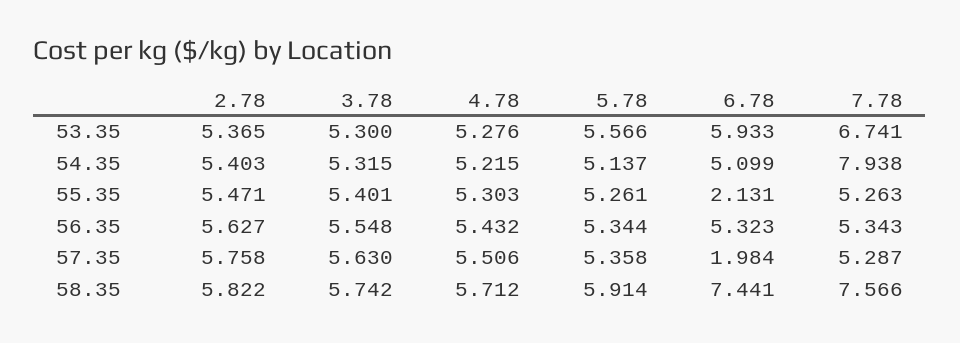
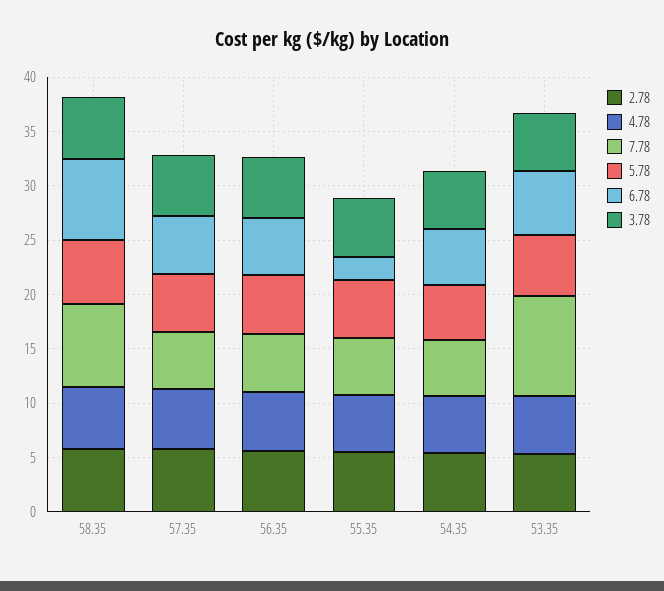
  {
    "2.78": {
      "53.35": 5.365,
      "54.35": 5.403,
      "55.35": 5.471,
      "56.35": 5.627,
      "57.35": 5.758,
      "58.35": 5.822
    },
    "3.78": {
      "53.35": 5.3,
      "54.35": 5.315,
      "55.35": 5.401,
      "56.35": 5.548,
      "57.35": 5.63,
      "58.35": 5.742
    },
    "4.78": {
      "53.35": 5.276,
      "54.35": 5.215,
      "55.35": 5.303,
      "56.35": 5.432,
      "57.35": 5.506,
      "58.35": 5.712
    },
    "5.78": {
      "53.35": 5.566,
      "54.35": 5.137,
      "55.35": 5.261,
      "56.35": 5.344,
      "57.35": 5.358,
      "58.35": 5.914
    },
    "6.78": {
      "53.35": 5.933,
      "54.35": 5.099,
      "55.35": 2.131,
      "56.35": 5.323,
-     "57.35": 1.984,
+     "57.35": 5,
      "58.35": 7.441
    },
    "7.78": {
-     "53.35": 6.741,
+     "53.35": 9,
-     "54.35": 7.938,
+     "54.35": 5,
      "55.35": 5.263,
      "56.35": 5.343,
      "57.35": 5.287,
      "58.35": 7.566
    }
  }

